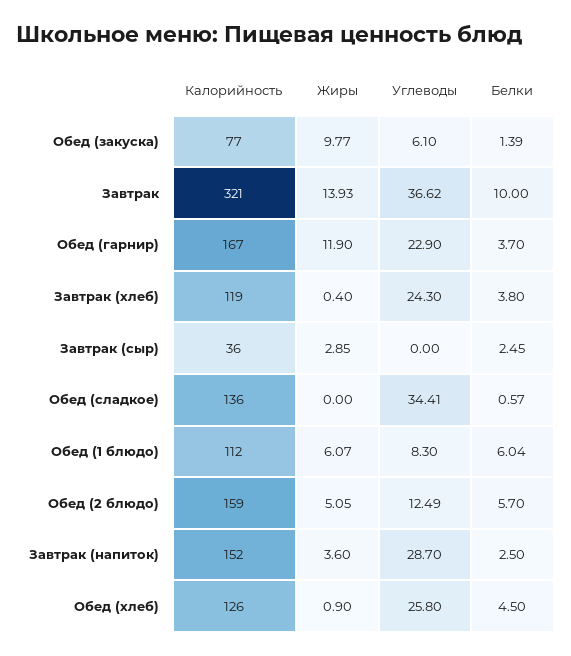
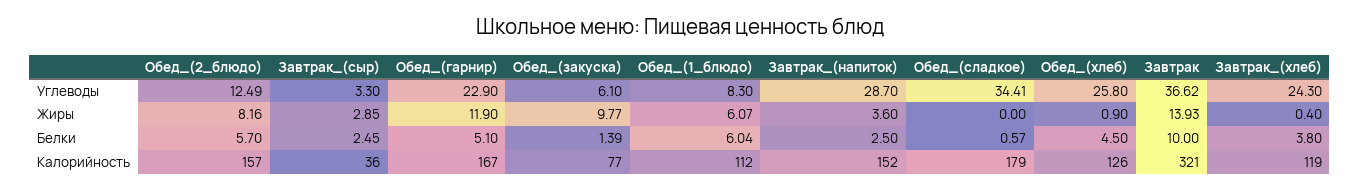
  {
    "Калорийность": {
      "Обед (закуска)": 77,
      "Завтрак": 321,
      "Обед (гарнир)": 167,
      "Завтрак (хлеб)": 119,
      "Завтрак (сыр)": 36,
-     "Обед (сладкое)": 136,
+     "Обед (сладкое)": 179,
      "Обед (1 блюдо)": 112,
-     "Обед (2 блюдо)": 159,
+     "Обед (2 блюдо)": 157,
      "Завтрак (напиток)": 152,
      "Обед (хлеб)": 126
    },
    "Жиры": {
      "Обед (закуска)": 9.77,
      "Завтрак": 13.93,
      "Обед (гарнир)": 11.9,
      "Завтрак (хлеб)": 0.4,
      "Завтрак (сыр)": 2.85,
      "Обед (сладкое)": 0,
      "Обед (1 блюдо)": 6.07,
-     "Обед (2 блюдо)": 5.05,
+     "Обед (2 блюдо)": 8.16,
      "Завтрак (напиток)": 3.6,
      "Обед (хлеб)": 0.9
    },
    "Углеводы": {
      "Обед (закуска)": 6.1,
      "Завтрак": 36.62,
      "Обед (гарнир)": 22.9,
      "Завтрак (хлеб)": 24.3,
-     "Завтрак (сыр)": 0,
+     "Завтрак (сыр)": 3.3,
      "Обед (сладкое)": 34.41,
      "Обед (1 блюдо)": 8.3,
      "Обед (2 блюдо)": 12.49,
      "Завтрак (напиток)": 28.7,
      "Обед (хлеб)": 25.8
    },
    "Белки": {
      "Обед (закуска)": 1.39,
      "Завтрак": 10,
-     "Обед (гарнир)": 3.7,
+     "Обед (гарнир)": 5.1,
      "Завтрак (хлеб)": 3.8,
      "Завтрак (сыр)": 2.45,
      "Обед (сладкое)": 0.57,
      "Обед (1 блюдо)": 6.04,
      "Обед (2 блюдо)": 5.7,
      "Завтрак (напиток)": 2.5,
      "Обед (хлеб)": 4.5
    }
  }

